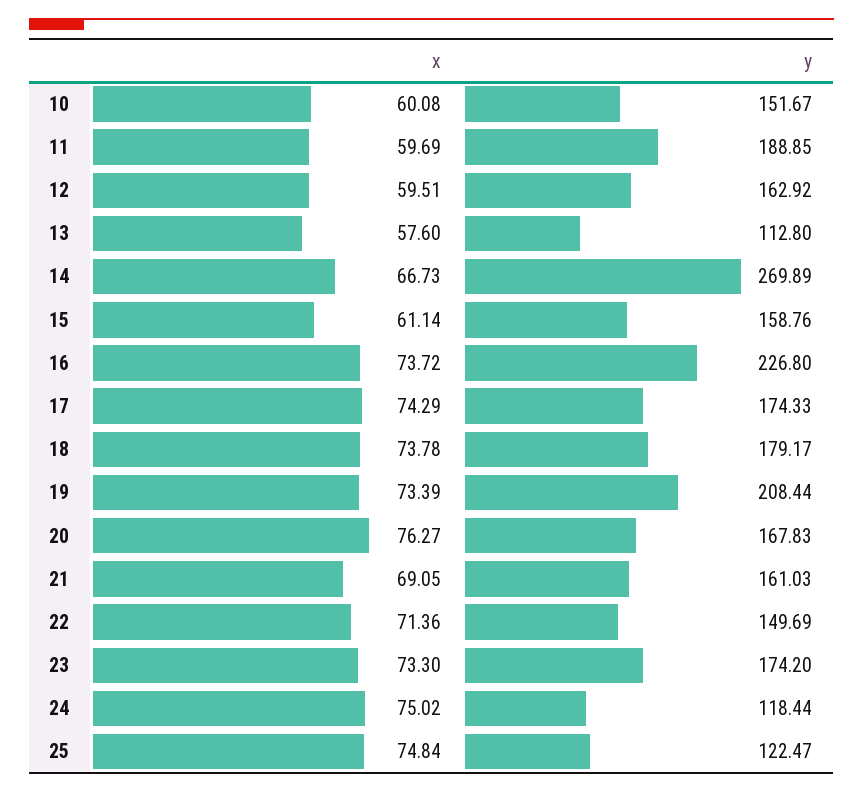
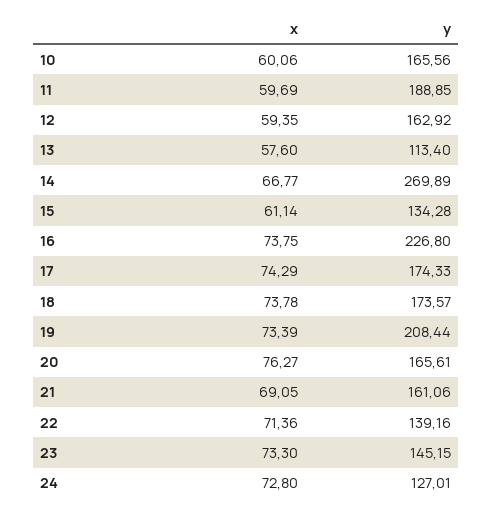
  {
    "x": {
-     "10": 60.08,
+     "10": 60.06,
      "11": 59.69,
-     "12": 59.51,
+     "12": 59.35,
      "13": 57.6,
-     "14": 66.73,
+     "14": 66.77,
      "15": 61.14,
-     "16": 73.72,
+     "16": 73.75,
      "17": 74.29,
      "18": 73.78,
      "19": 73.39,
      "20": 76.27,
      "21": 69.05,
      "22": 71.36,
      "23": 73.3,
-     "24": 75.02,
+     "24": 72.8
-     "25": 74.84
    },
    "y": {
-     "10": 151.67,
+     "10": 165.56,
      "11": 188.85,
      "12": 162.92,
-     "13": 112.8,
+     "13": 113.4,
      "14": 269.89,
-     "15": 158.76,
+     "15": 134.28,
      "16": 226.8,
      "17": 174.33,
-     "18": 179.17,
+     "18": 173.57,
      "19": 208.44,
-     "20": 167.83,
+     "20": 165.61,
-     "21": 161.03,
+     "21": 161.06,
-     "22": 149.69,
+     "22": 139.16,
-     "23": 174.2,
+     "23": 145.15,
-     "24": 118.44,
+     "24": 127.01
-     "25": 122.47
    }
  }

